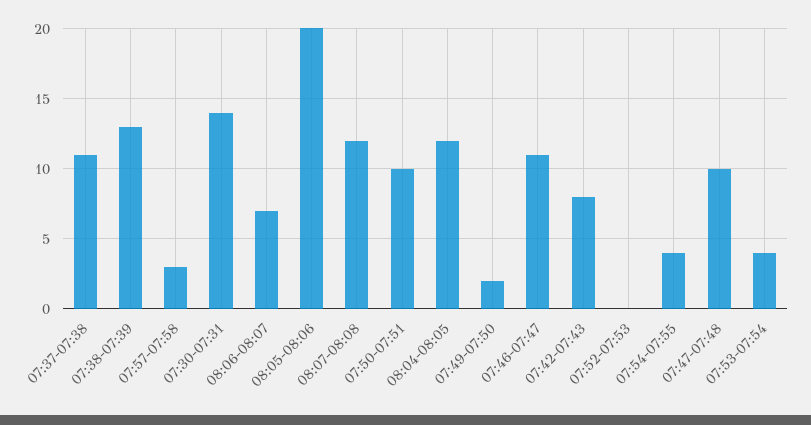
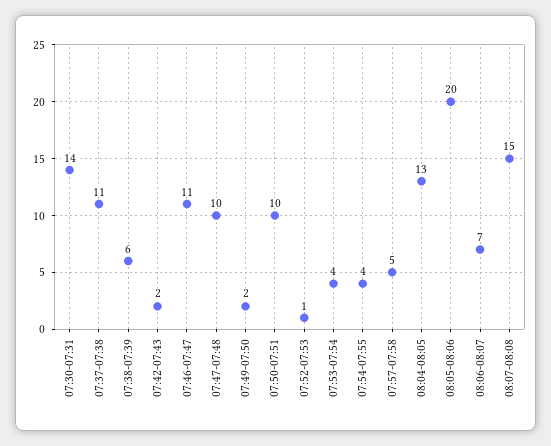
  {
    "07:37-07:38": 11,
-   "07:38-07:39": 13,
+   "07:38-07:39": 6,
-   "07:57-07:58": 3,
+   "07:57-07:58": 5,
    "07:30-07:31": 14,
    "08:06-08:07": 7,
    "08:05-08:06": 20,
-   "08:07-08:08": 12,
+   "08:07-08:08": 15,
    "07:50-07:51": 10,
-   "08:04-08:05": 12,
+   "08:04-08:05": 13,
    "07:49-07:50": 2,
    "07:46-07:47": 11,
-   "07:42-07:43": 8,
+   "07:42-07:43": 2,
-   "07:52-07:53": 0,
+   "07:52-07:53": 1,
    "07:54-07:55": 4,
    "07:47-07:48": 10,
    "07:53-07:54": 4
  }

